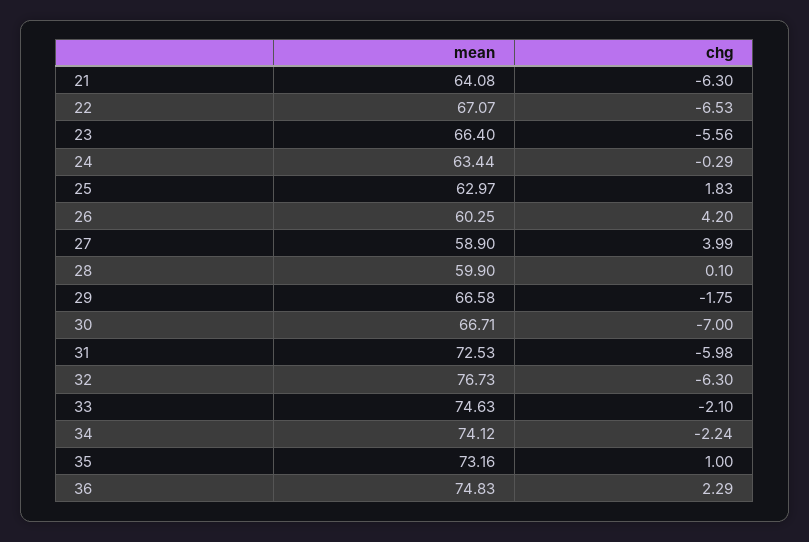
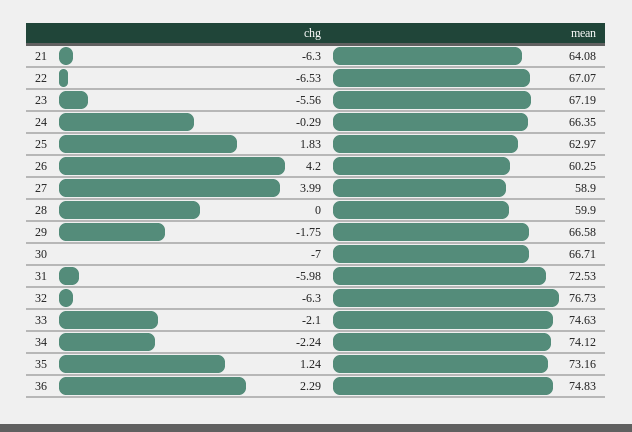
  {
    "mean": {
      "21": 64.08,
      "22": 67.07,
-     "23": 66.4,
+     "23": 67.19,
-     "24": 63.44,
+     "24": 66.35,
      "25": 62.97,
      "26": 60.25,
      "27": 58.9,
      "28": 59.9,
      "29": 66.58,
      "30": 66.71,
      "31": 72.53,
      "32": 76.73,
      "33": 74.63,
      "34": 74.12,
      "35": 73.16,
      "36": 74.83
    },
    "chg": {
      "21": -6.3,
      "22": -6.53,
      "23": -5.56,
      "24": -0.29,
      "25": 1.83,
      "26": 4.2,
      "27": 3.99,
-     "28": 0.1,
+     "28": 0,
      "29": -1.75,
      "30": -7,
      "31": -5.98,
      "32": -6.3,
      "33": -2.1,
      "34": -2.24,
-     "35": 1,
+     "35": 1.24,
      "36": 2.29
    }
  }

